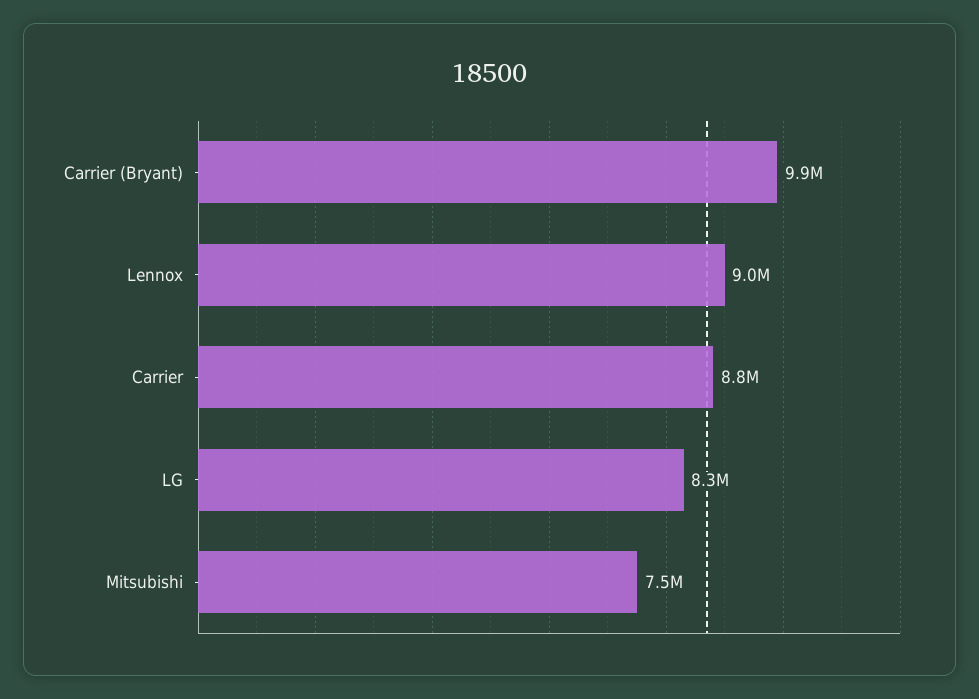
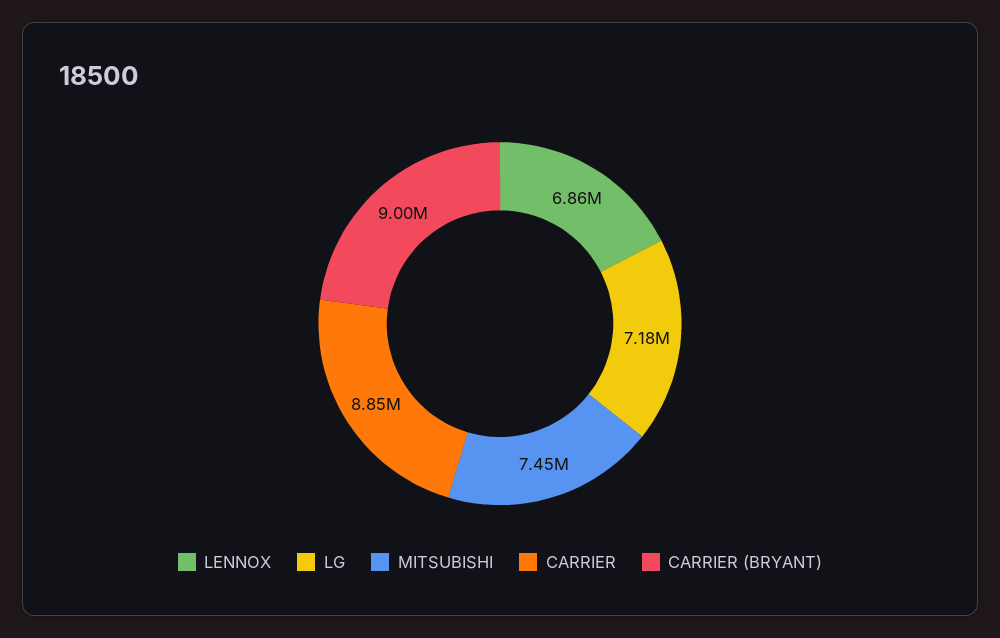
  {
-   "Carrier (Bryant)": 9900000,
+   "Carrier (Bryant)": 9000000,
-   "Lennox": 9000000,
+   "Lennox": 6860000,
    "Carrier": 8850000,
-   "LG": 8300000,
+   "LG": 7180000,
    "Mitsubishi": 7450000
  }

